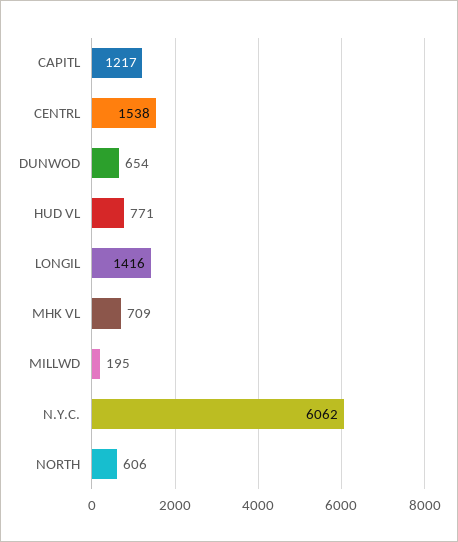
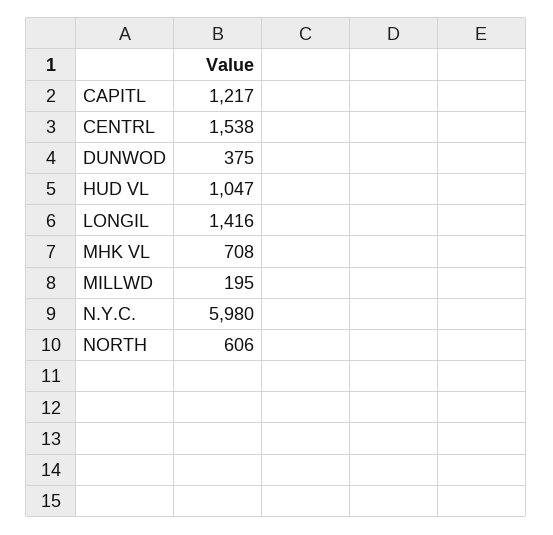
  {
    "CAPITL": 1217,
    "CENTRL": 1538,
-   "DUNWOD": 654,
+   "DUNWOD": 375,
-   "HUD VL": 771,
+   "HUD VL": 1047,
    "LONGIL": 1416,
-   "MHK VL": 709,
+   "MHK VL": 708,
    "MILLWD": 195,
-   "N.Y.C.": 6062,
+   "N.Y.C.": 5980,
    "NORTH": 606
  }

